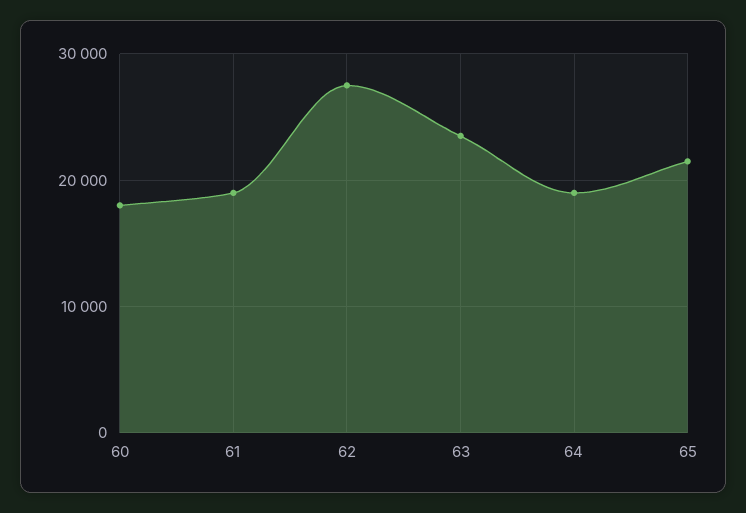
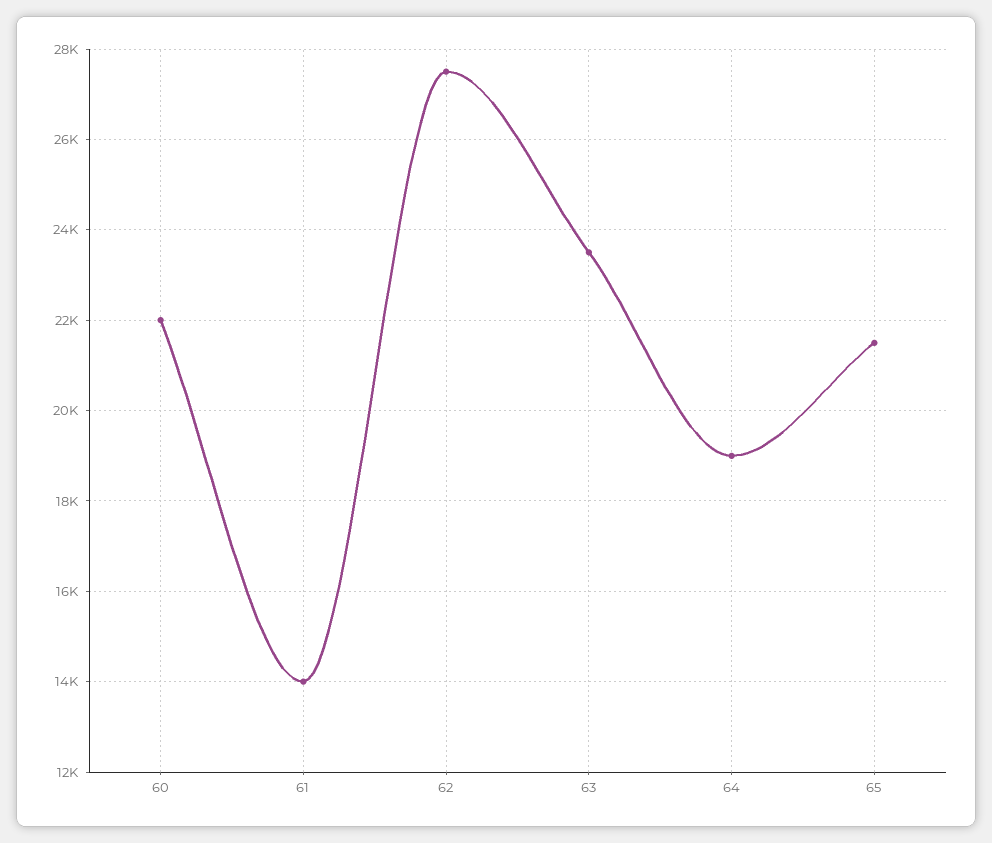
  {
-   "60": 18000,
+   "60": 22000,
-   "61": 19000,
+   "61": 14000,
    "62": 27600,
    "63": 23600,
    "64": 19000,
    "65": 21600
  }

